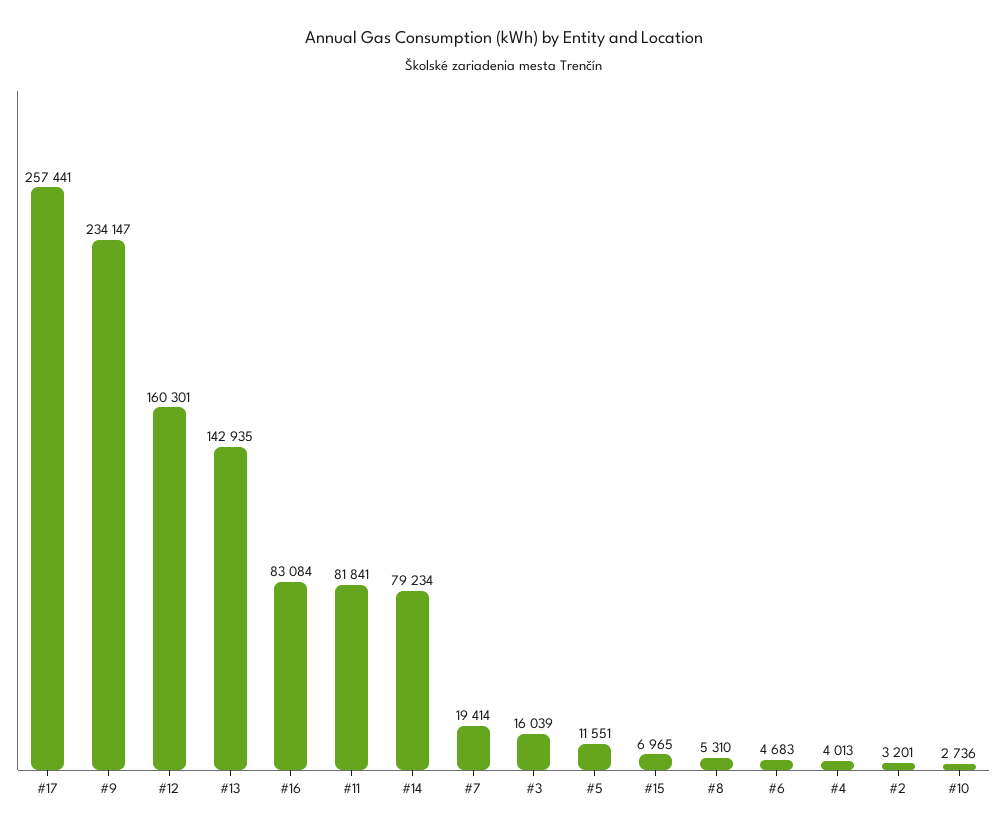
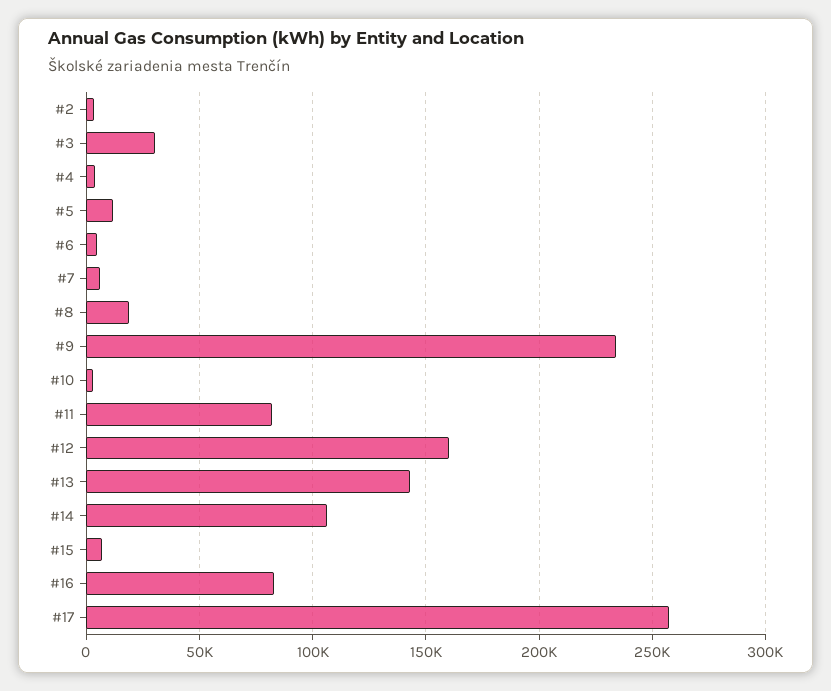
  {
    "#17": 257441,
    "#9": 234147,
    "#12": 160301,
    "#13": 142935,
    "#16": 83084,
    "#11": 81841,
-   "#14": 79234,
+   "#14": 105000,
-   "#7": 19414,
+   "#7": 5000,
-   "#3": 16039,
+   "#3": 30000,
    "#5": 11551,
    "#15": 6965,
-   "#8": 5310,
+   "#8": 20000,
    "#6": 4683,
    "#4": 4013,
    "#2": 3201,
    "#10": 2736
  }

